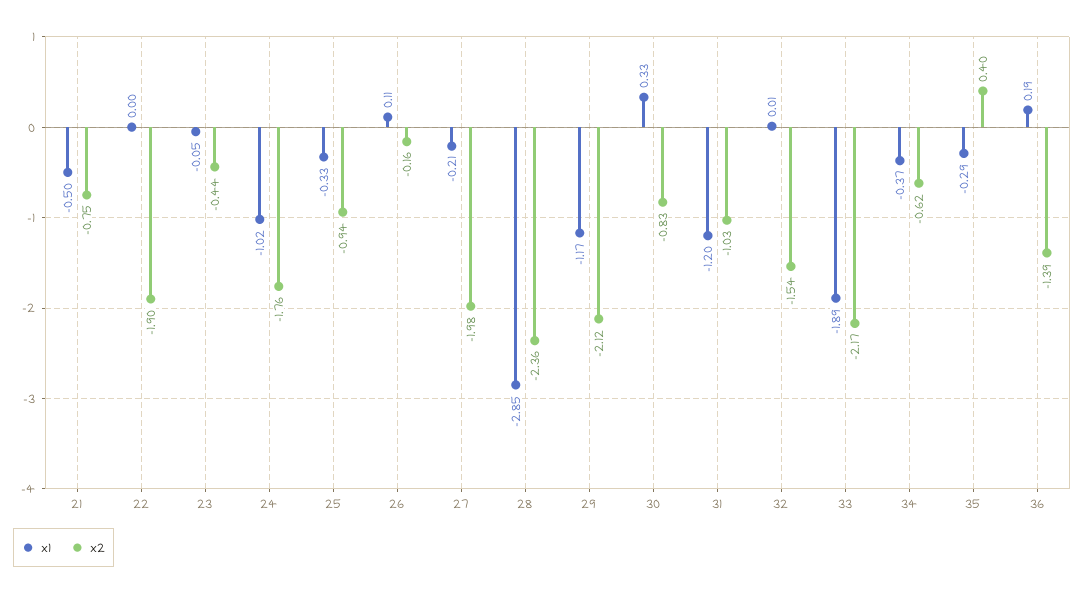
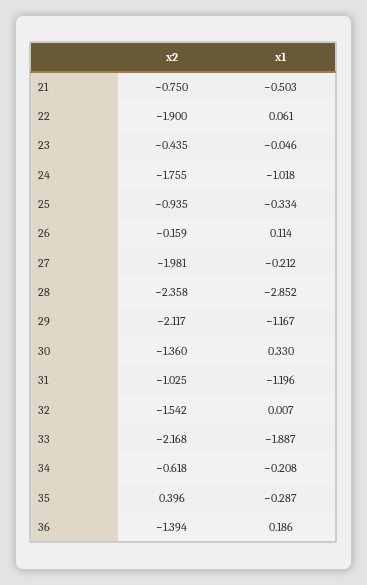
  {
    "x1": {
      "21": -0.503,
-     "22": 0,
+     "22": 0.061,
      "23": -0.046,
      "24": -1.018,
      "25": -0.334,
      "26": 0.114,
      "27": -0.212,
      "28": -2.852,
      "29": -1.167,
      "30": 0.33,
      "31": -1.196,
      "32": 0.007,
      "33": -1.887,
-     "34": -0.37,
+     "34": -0.208,
      "35": -0.287,
      "36": 0.186
    },
    "x2": {
      "21": -0.75,
      "22": -1.9,
      "23": -0.435,
      "24": -1.755,
      "25": -0.935,
      "26": -0.159,
      "27": -1.981,
      "28": -2.358,
      "29": -2.117,
-     "30": -0.83,
+     "30": -1.36,
      "31": -1.025,
      "32": -1.542,
      "33": -2.168,
      "34": -0.618,
      "35": 0.396,
      "36": -1.394
    }
  }

